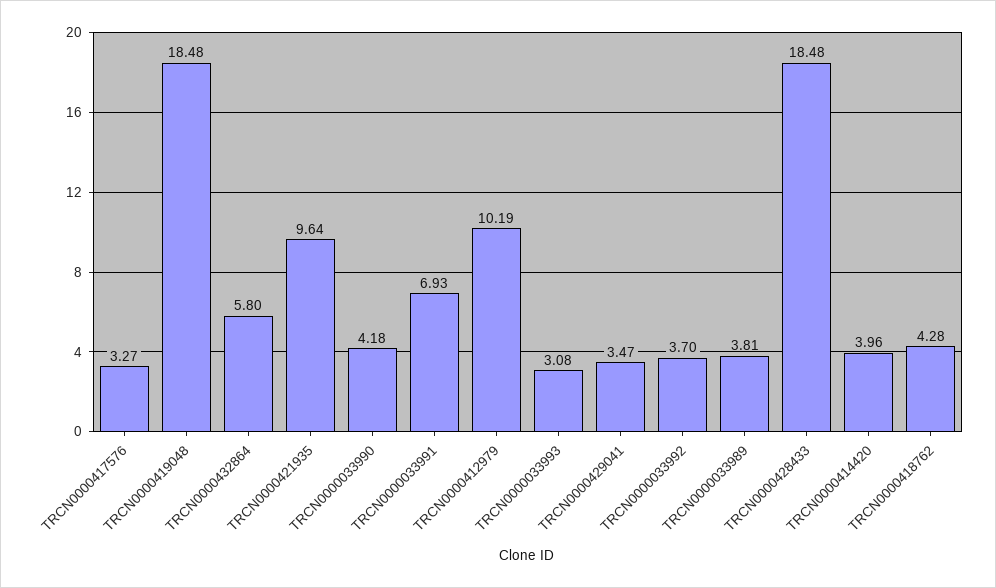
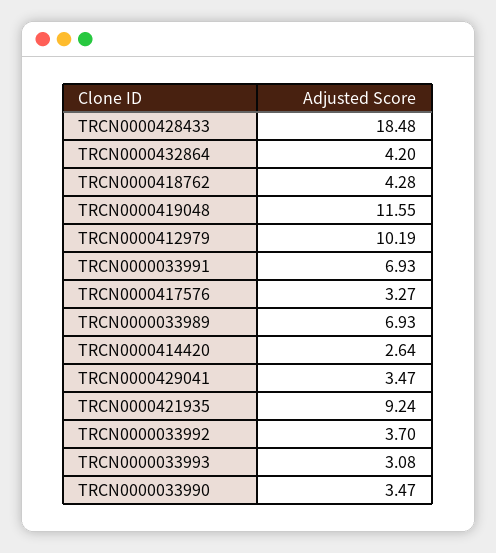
  {
    "TRCN0000417576": 3.27,
-   "TRCN0000419048": 18.48,
+   "TRCN0000419048": 11.55,
-   "TRCN0000432864": 5.8,
+   "TRCN0000432864": 4.2,
-   "TRCN0000421935": 9.64,
+   "TRCN0000421935": 9.24,
-   "TRCN0000033990": 4.18,
+   "TRCN0000033990": 3.47,
    "TRCN0000033991": 6.93,
    "TRCN0000412979": 10.19,
    "TRCN0000033993": 3.08,
    "TRCN0000429041": 3.47,
    "TRCN0000033992": 3.7,
-   "TRCN0000033989": 3.81,
+   "TRCN0000033989": 6.93,
    "TRCN0000428433": 18.48,
-   "TRCN0000414420": 3.96,
+   "TRCN0000414420": 2.64,
    "TRCN0000418762": 4.28
  }

